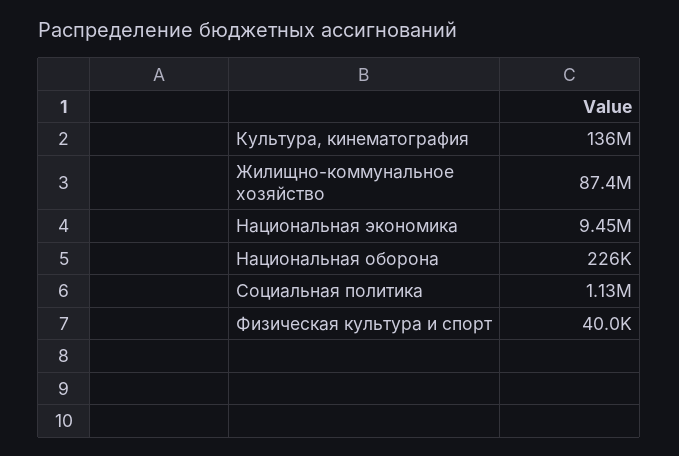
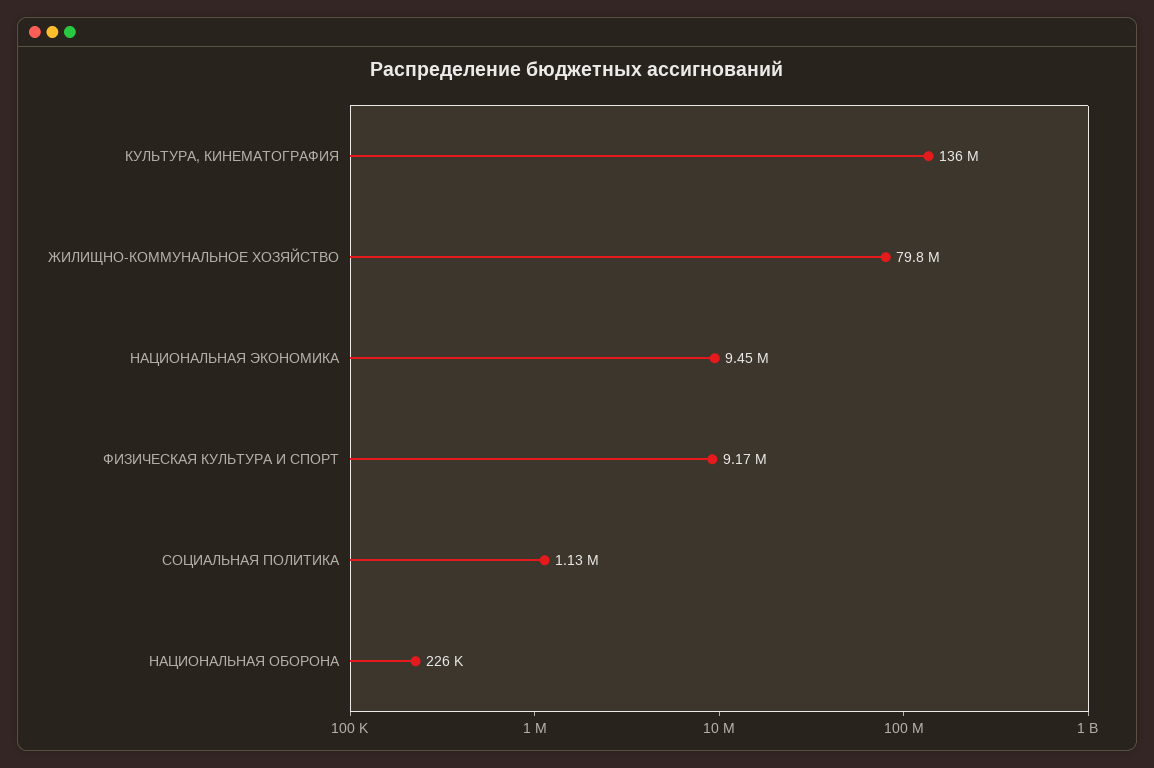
  {
    "Культура, кинематография": 136000000,
-   "Жилищно-коммунальное хозяйство": 87400000,
+   "Жилищно-коммунальное хозяйство": 79800000,
    "Национальная экономика": 9450000,
    "Национальная оборона": 226000,
    "Социальная политика": 1130000,
-   "Физическая культура и спорт": 40000
+   "Физическая культура и спорт": 9170000
  }

